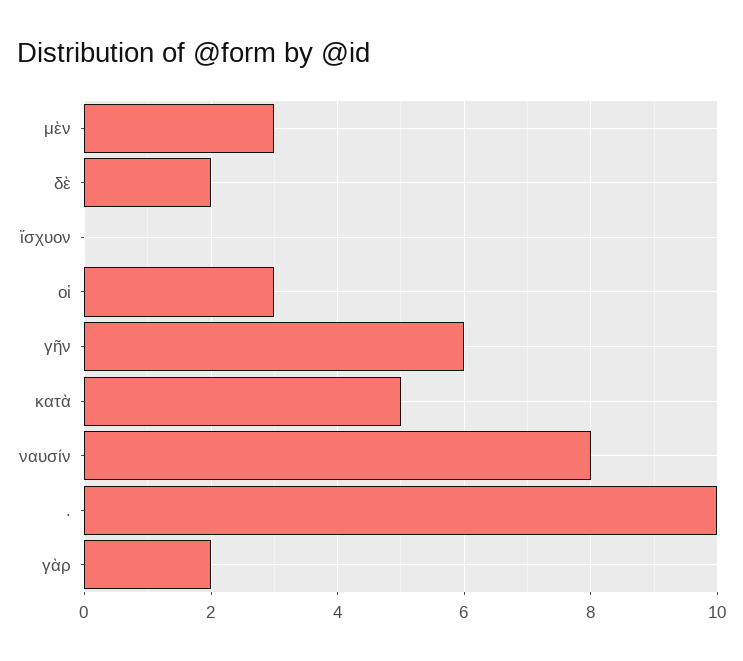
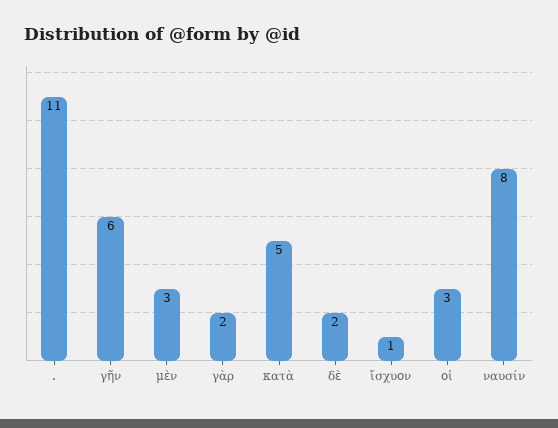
  {
    "μὲν": 3,
    "δὲ": 2,
-   "ἴσχυον": 0,
+   "ἴσχυον": 1,
    "οἱ": 3,
    "γῆν": 6,
    "κατὰ": 5,
    "ναυσίν": 8,
-   ".": 10,
+   ".": 11,
    "γὰρ": 2
  }

